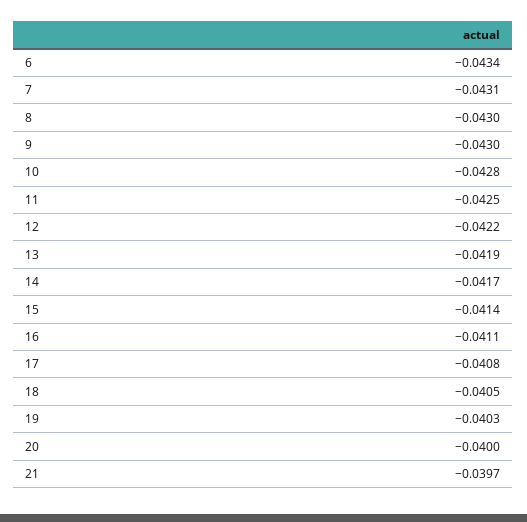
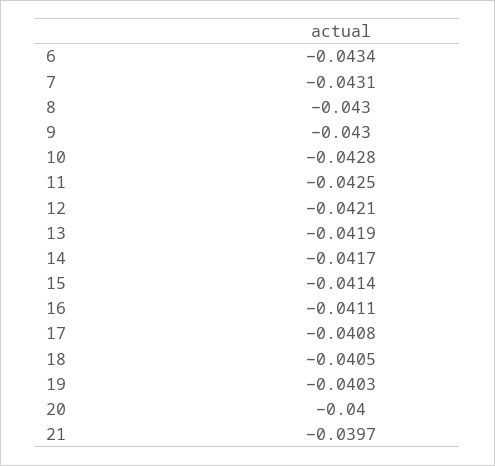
  {
    "6": -0.0434,
    "7": -0.0431,
    "8": -0.043,
    "9": -0.043,
    "10": -0.0428,
    "11": -0.0425,
-   "12": -0.0422,
+   "12": -0.0421,
    "13": -0.0419,
    "14": -0.0417,
    "15": -0.0414,
    "16": -0.0411,
    "17": -0.0408,
    "18": -0.0405,
    "19": -0.0403,
    "20": -0.04,
    "21": -0.0397
  }

